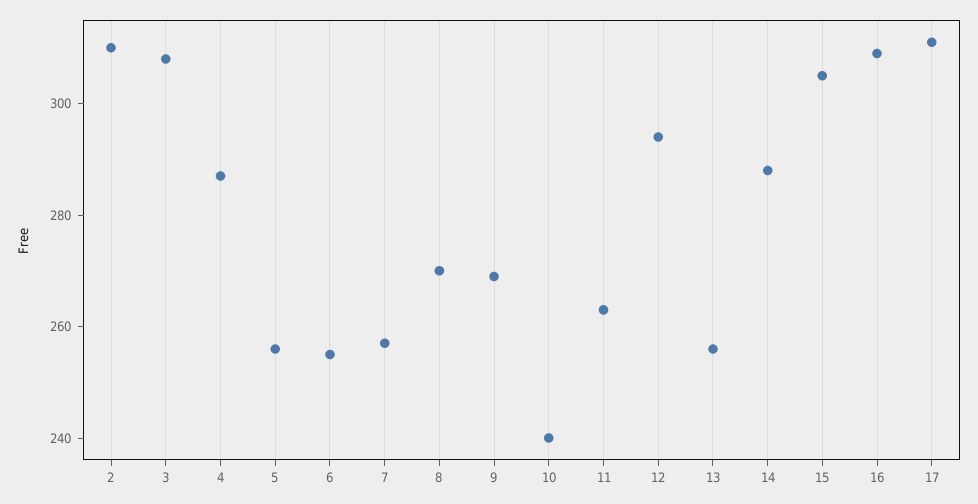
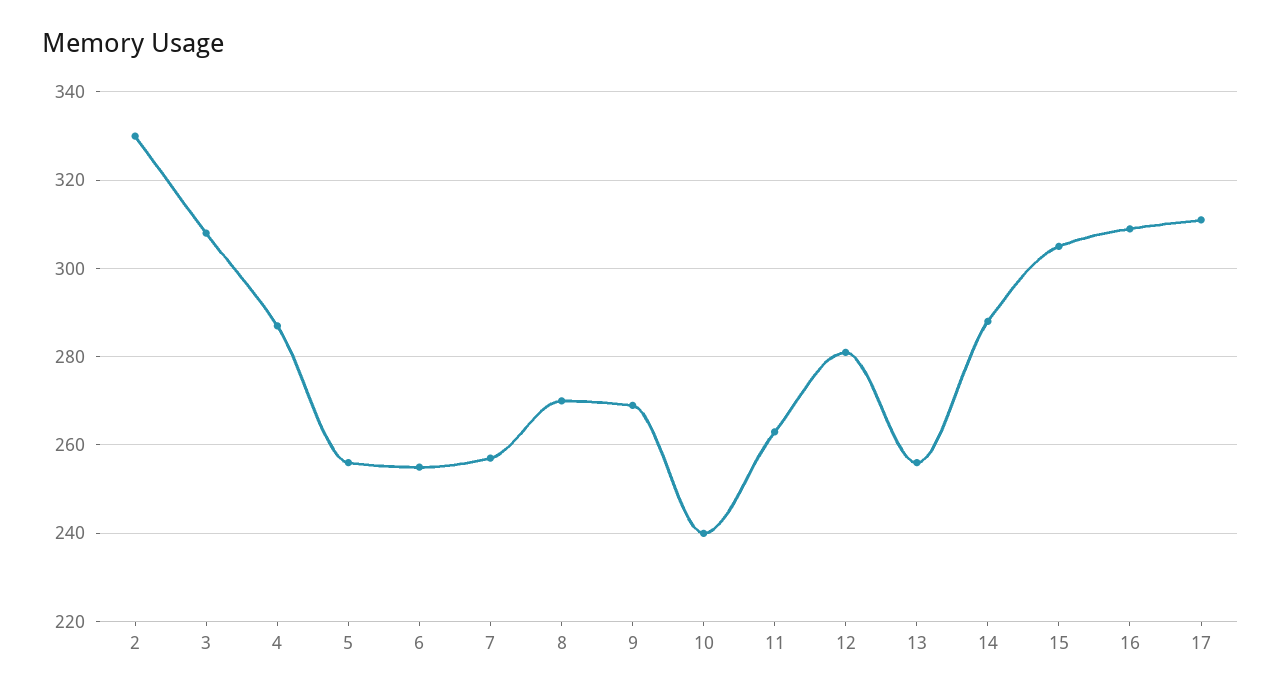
  {
-   "2": 310,
+   "2": 330,
    "3": 310,
    "4": 285,
    "5": 255,
    "6": 255,
    "7": 255,
    "8": 270,
    "9": 270,
    "10": 240,
    "11": 265,
-   "12": 295,
+   "12": 280,
    "13": 255,
    "14": 290,
    "15": 305,
    "16": 310,
    "17": 310
  }

